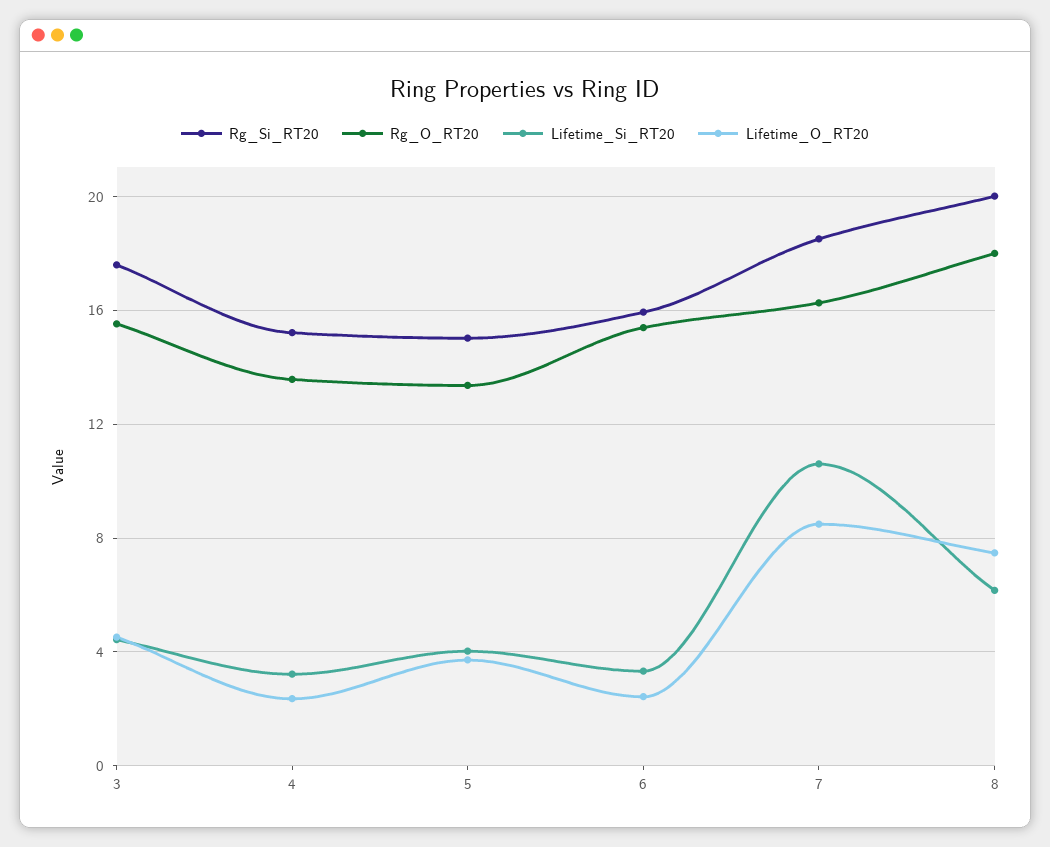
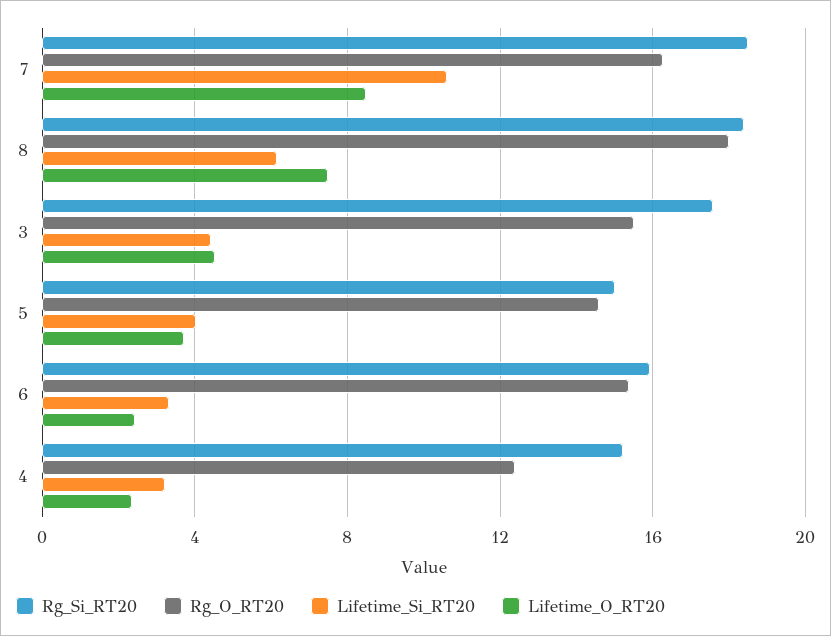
  {
    "Rg_Si_RT20": {
      "3": 17.5,
      "4": 15,
      "5": 15,
      "6": 16,
      "7": 18.5,
-     "8": 20
+     "8": 18.5
    },
    "Rg_O_RT20": {
      "3": 15.5,
-     "4": 13.5,
+     "4": 12.5,
-     "5": 13.5,
+     "5": 14.5,
      "6": 15.5,
      "7": 16.5,
      "8": 18
    },
    "Lifetime_Si_RT20": {
      "3": 4.5,
      "4": 3,
      "5": 4,
      "6": 3.5,
      "7": 10.5,
      "8": 6
    },
    "Lifetime_O_RT20": {
      "3": 4.5,
      "4": 2.5,
      "5": 3.5,
      "6": 2.5,
      "7": 8.5,
      "8": 7.5
    }
  }

